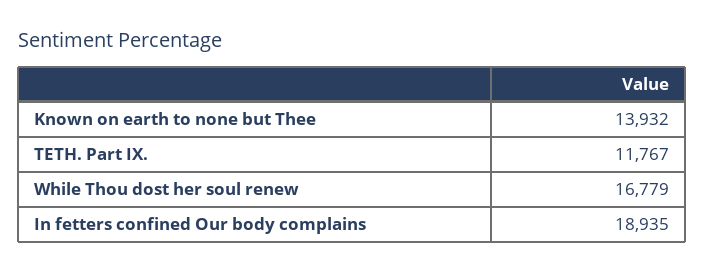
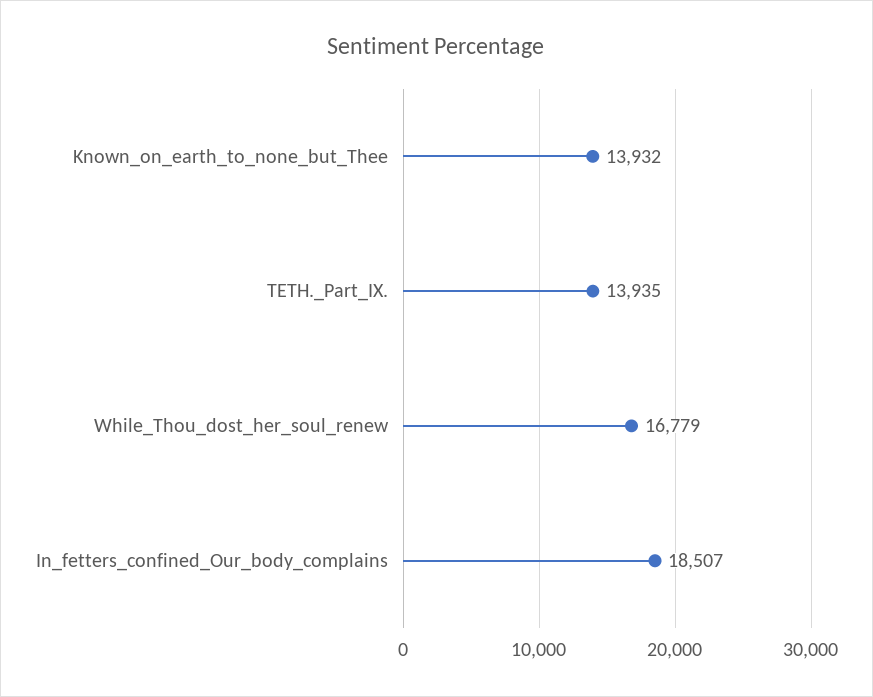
  {
    "Known on earth to none but Thee": 13932,
-   "TETH. Part IX.": 11767,
+   "TETH. Part IX.": 13935,
    "While Thou dost her soul renew": 16779,
-   "In fetters confined Our body complains": 18935
+   "In fetters confined Our body complains": 18507
  }

